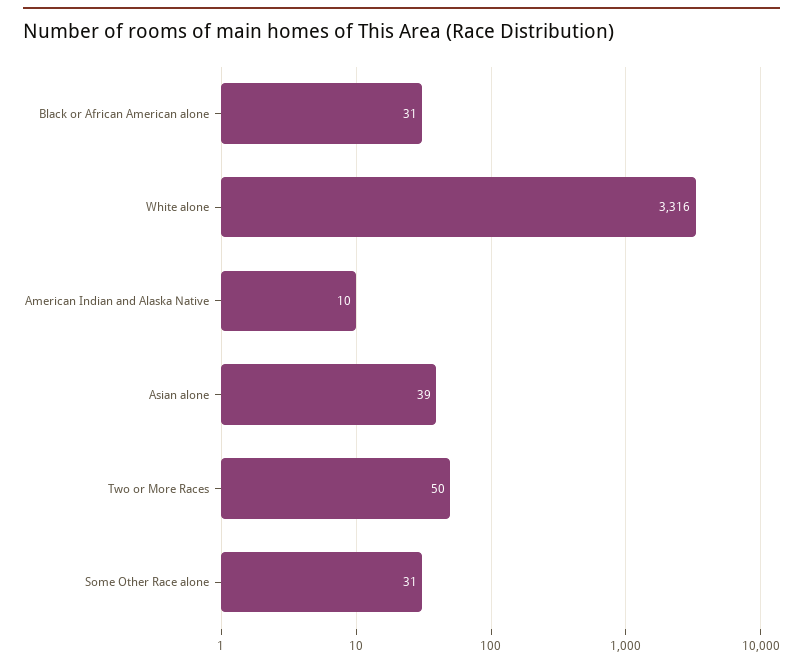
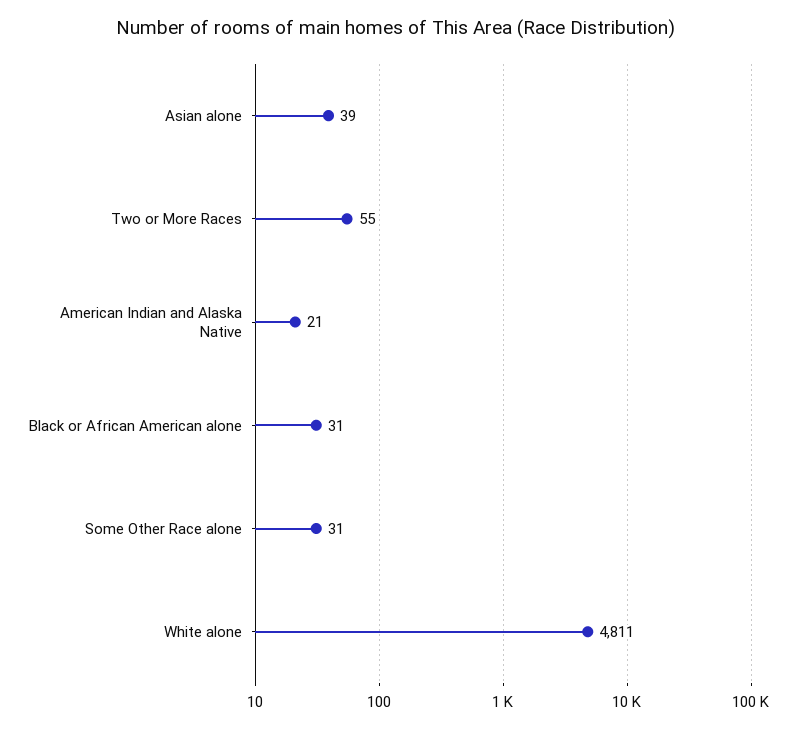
  {
    "Black or African American alone": 31,
-   "White alone": 3316,
+   "White alone": 4811,
-   "American Indian and Alaska Native": 10,
+   "American Indian and Alaska Native": 21,
    "Asian alone": 39,
-   "Two or More Races": 50,
+   "Two or More Races": 55,
    "Some Other Race alone": 31
  }

